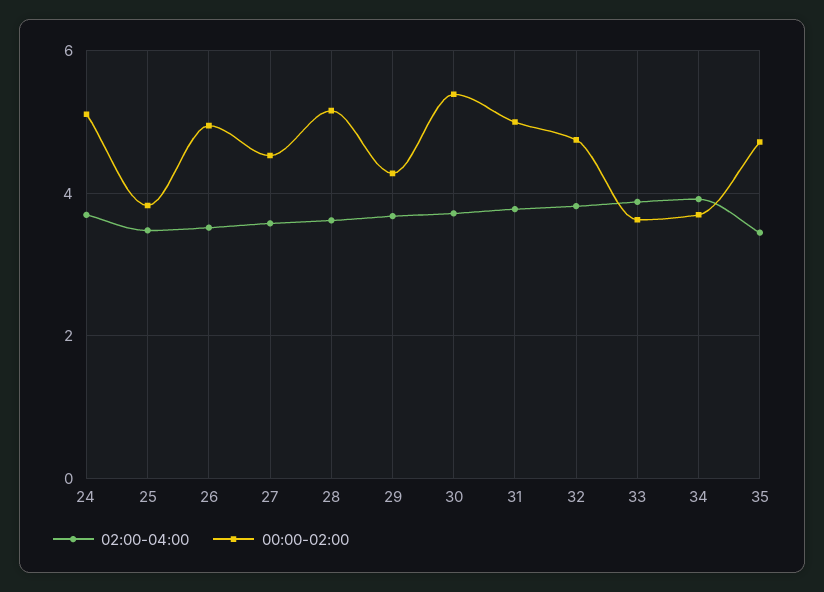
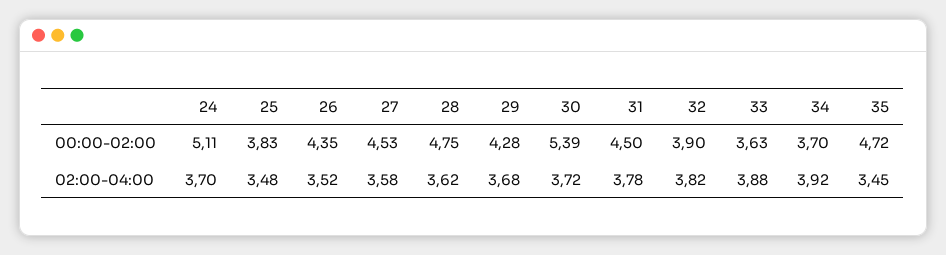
  {
    "02:00-04:00": {
      "24": 3.7,
      "25": 3.48,
      "26": 3.52,
      "27": 3.58,
      "28": 3.62,
      "29": 3.68,
      "30": 3.72,
      "31": 3.78,
      "32": 3.82,
      "33": 3.88,
      "34": 3.92,
      "35": 3.45
    },
    "00:00-02:00": {
      "24": 5.11,
      "25": 3.83,
-     "26": 5,
+     "26": 4.35,
      "27": 4.53,
-     "28": 5.2,
+     "28": 4.75,
      "29": 4.28,
      "30": 5.39,
-     "31": 5,
+     "31": 4.5,
-     "32": 4.8,
+     "32": 3.9,
      "33": 3.63,
      "34": 3.7,
      "35": 4.72
    }
  }

